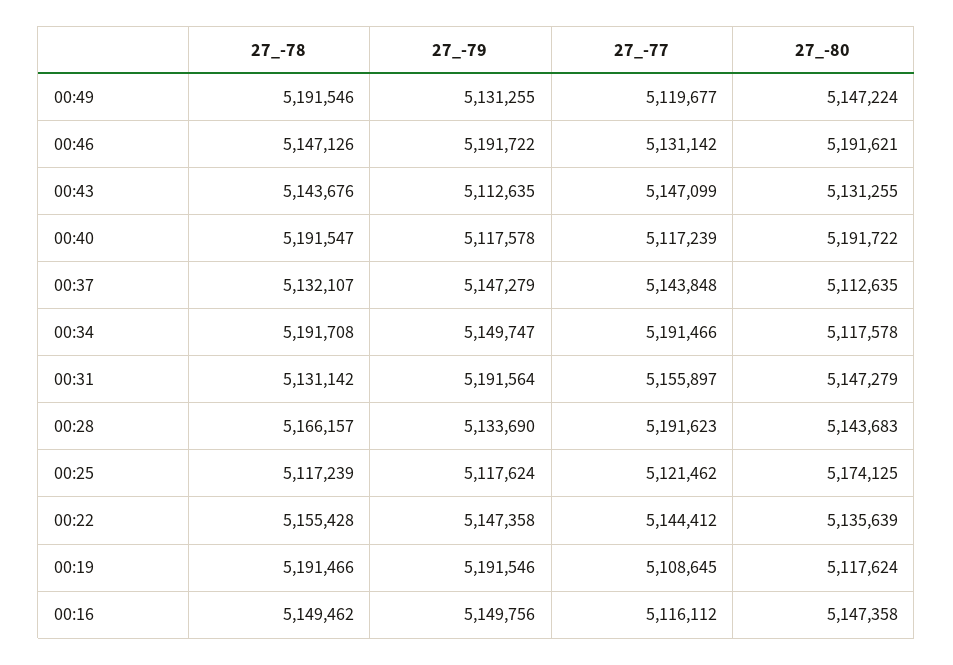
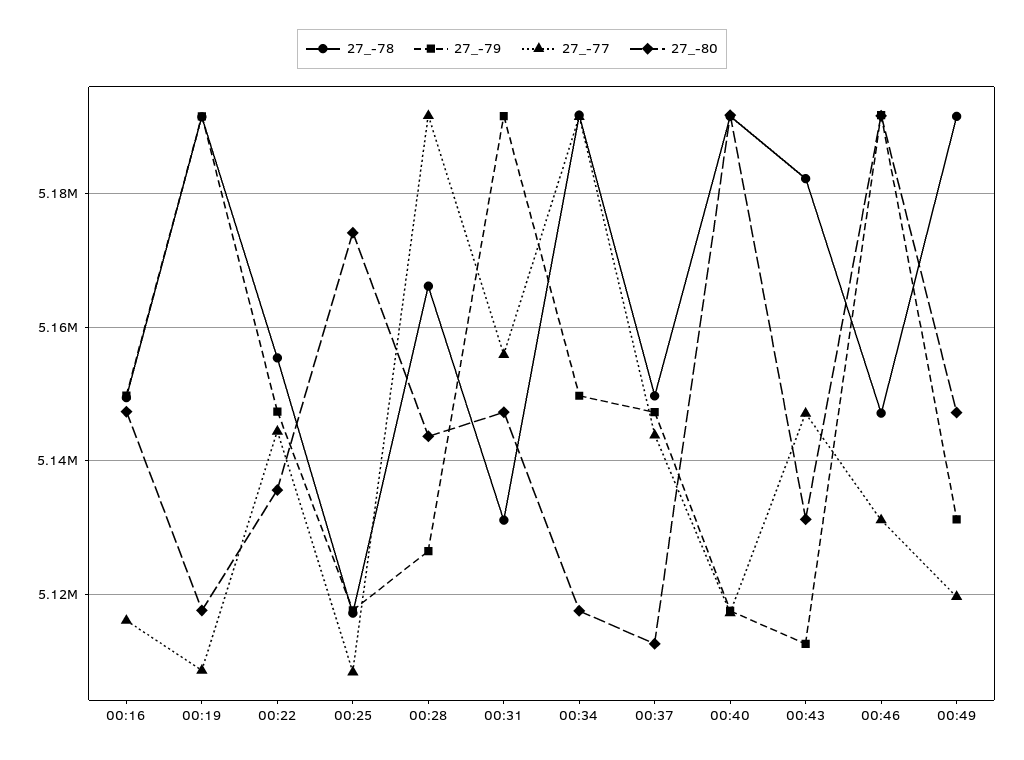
  {
    "27_-78": {
      "00:49": 5191546,
      "00:46": 5147126,
-     "00:43": 5143676,
+     "00:43": 5182000,
      "00:40": 5191547,
-     "00:37": 5132107,
+     "00:37": 5150000,
      "00:34": 5191708,
      "00:31": 5131142,
      "00:28": 5166157,
      "00:25": 5117239,
      "00:22": 5155428,
      "00:19": 5191466,
      "00:16": 5149462
    },
    "27_-79": {
      "00:49": 5131255,
      "00:46": 5191722,
      "00:43": 5112635,
      "00:40": 5117578,
      "00:37": 5147279,
      "00:34": 5149747,
      "00:31": 5191564,
-     "00:28": 5133690,
+     "00:28": 5126000,
      "00:25": 5117624,
      "00:22": 5147358,
      "00:19": 5191546,
      "00:16": 5149756
    },
    "27_-77": {
      "00:49": 5119677,
      "00:46": 5131142,
      "00:43": 5147099,
      "00:40": 5117239,
      "00:37": 5143848,
      "00:34": 5191466,
      "00:31": 5155897,
      "00:28": 5191623,
-     "00:25": 5121462,
+     "00:25": 5108000,
      "00:22": 5144412,
      "00:19": 5108645,
      "00:16": 5116112
    },
    "27_-80": {
      "00:49": 5147224,
      "00:46": 5191621,
      "00:43": 5131255,
      "00:40": 5191722,
      "00:37": 5112635,
      "00:34": 5117578,
      "00:31": 5147279,
      "00:28": 5143683,
      "00:25": 5174125,
      "00:22": 5135639,
      "00:19": 5117624,
      "00:16": 5147358
    }
  }

